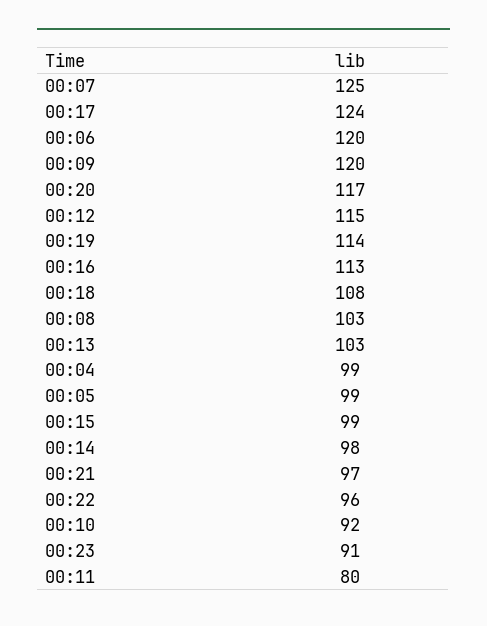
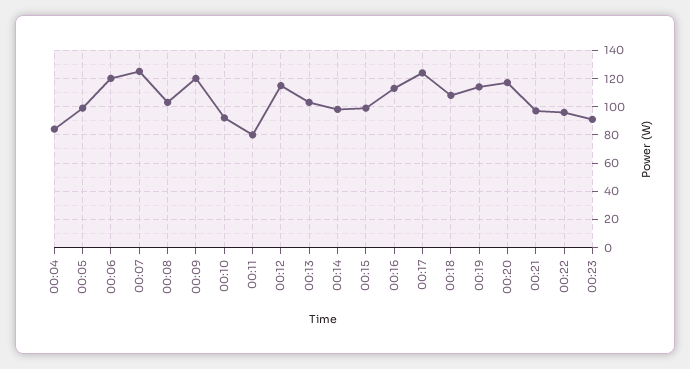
  {
    "00:07": 125,
    "00:17": 124,
    "00:06": 120,
    "00:09": 120,
    "00:20": 117,
    "00:12": 115,
    "00:19": 114,
    "00:16": 113,
    "00:18": 108,
    "00:08": 103,
    "00:13": 103,
-   "00:04": 99,
+   "00:04": 85,
    "00:05": 99,
    "00:15": 99,
    "00:14": 98,
    "00:21": 97,
    "00:22": 96,
    "00:10": 92,
    "00:23": 91,
    "00:11": 80
  }

